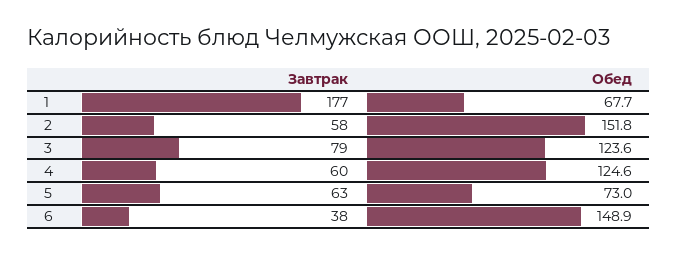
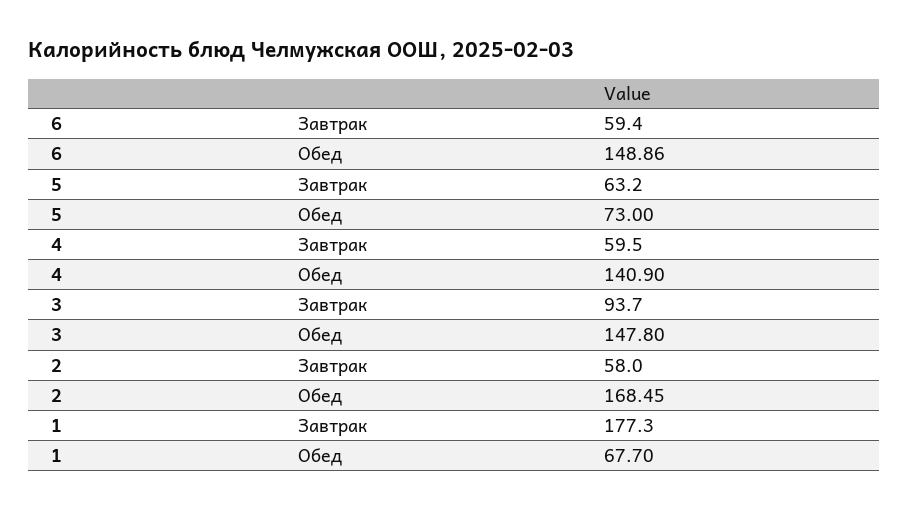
  {
    "Завтрак": {
      "1": 177.3,
      "2": 58,
-     "3": 79,
+     "3": 93.7,
      "4": 59.5,
      "5": 63.2,
-     "6": 38
+     "6": 59.4
    },
    "Обед": {
      "1": 67.7,
-     "2": 151.8,
+     "2": 168.45,
-     "3": 123.6,
+     "3": 147.8,
-     "4": 124.6,
+     "4": 140.9,
      "5": 73,
      "6": 148.86
    }
  }

